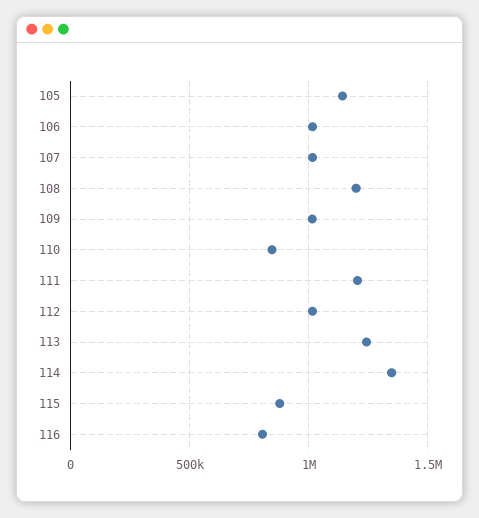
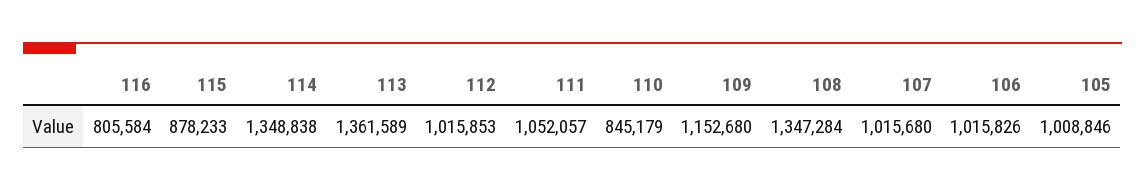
  {
-   "105": 1150000,
+   "105": 1008846,
    "106": 1015826,
    "107": 1015680,
-   "108": 1200000,
+   "108": 1347284,
-   "109": 1000000,
+   "109": 1152680,
    "110": 845179,
-   "111": 1200000,
+   "111": 1052057,
    "112": 1015853,
-   "113": 1250000,
+   "113": 1361589,
    "114": 1348838,
    "115": 878233,
    "116": 805584
  }

